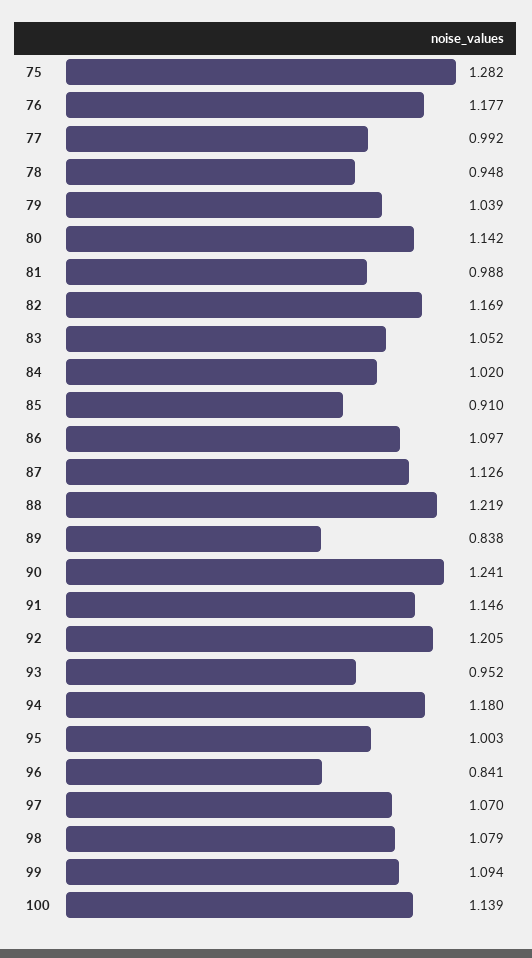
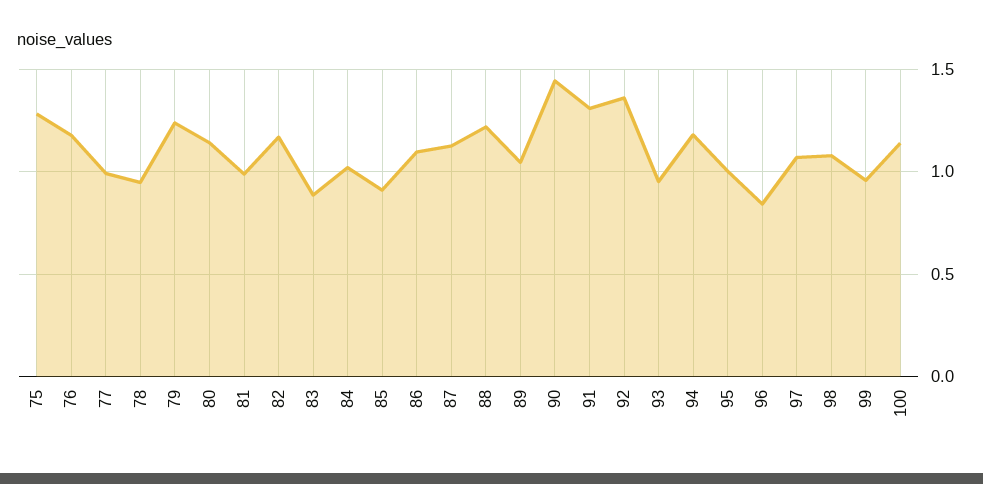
  {
    "75": 1.282,
    "76": 1.177,
    "77": 0.992,
    "78": 0.948,
-   "79": 1.039,
+   "79": 1.25,
    "80": 1.142,
    "81": 0.988,
    "82": 1.169,
-   "83": 1.052,
+   "83": 0.9,
    "84": 1.02,
    "85": 0.91,
    "86": 1.097,
    "87": 1.126,
    "88": 1.219,
-   "89": 0.838,
+   "89": 1.05,
-   "90": 1.241,
+   "90": 1.45,
-   "91": 1.146,
+   "91": 1.3,
-   "92": 1.205,
+   "92": 1.35,
    "93": 0.952,
    "94": 1.18,
    "95": 1.003,
    "96": 0.841,
    "97": 1.07,
    "98": 1.079,
-   "99": 1.094,
+   "99": 0.95,
    "100": 1.139
  }

